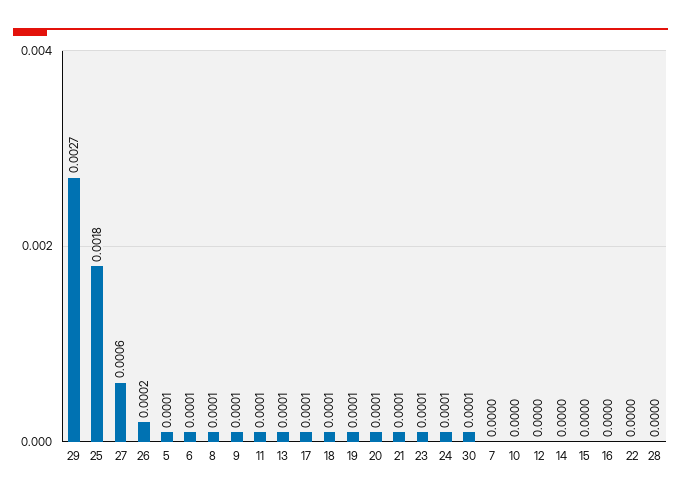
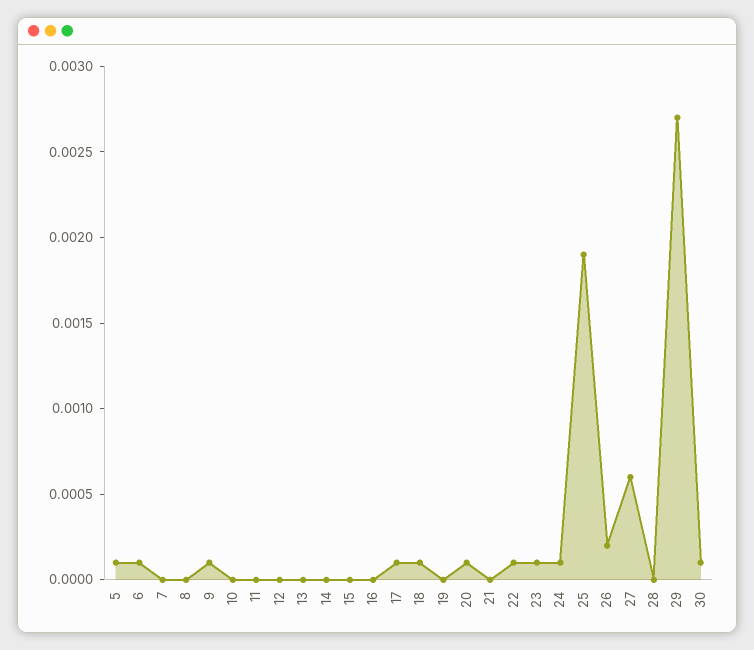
  {
    "29": 0.0027,
-   "25": 0.0018,
+   "25": 0.0019,
    "27": 0.0006,
    "26": 0.0002,
    "5": 0.0001,
    "6": 0.0001,
-   "8": 0.0001,
+   "8": 0,
    "9": 0.0001,
-   "11": 0.0001,
+   "11": 0,
-   "13": 0.0001,
+   "13": 0,
    "17": 0.0001,
    "18": 0.0001,
-   "19": 0.0001,
+   "19": 0,
    "20": 0.0001,
-   "21": 0.0001,
+   "21": 0,
    "23": 0.0001,
    "24": 0.0001,
    "30": 0.0001,
    "7": 0,
    "10": 0,
    "12": 0,
    "14": 0,
    "15": 0,
    "16": 0,
-   "22": 0,
+   "22": 0.0001,
    "28": 0
  }

